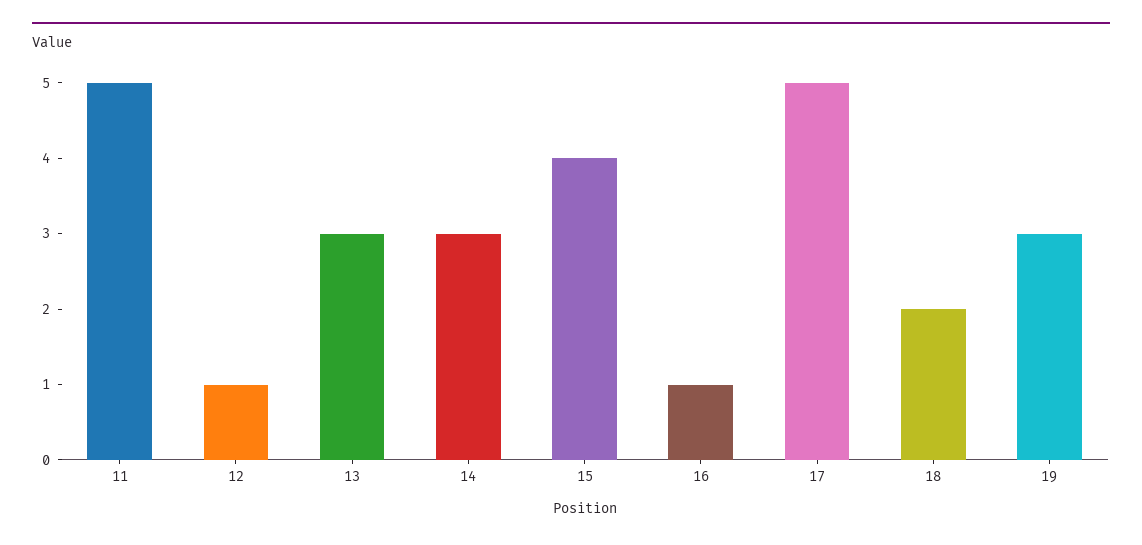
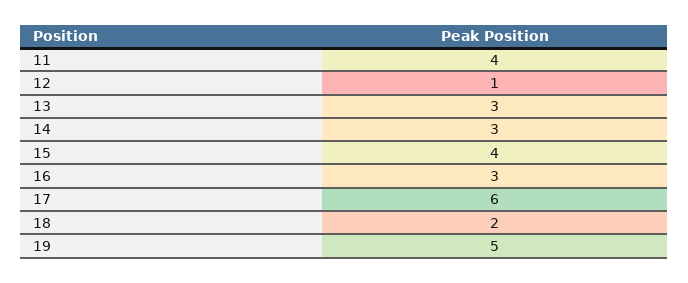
  {
-   "11": 5,
+   "11": 4,
    "12": 1,
    "13": 3,
    "14": 3,
    "15": 4,
-   "16": 1,
+   "16": 3,
-   "17": 5,
+   "17": 6,
    "18": 2,
-   "19": 3
+   "19": 5
  }

